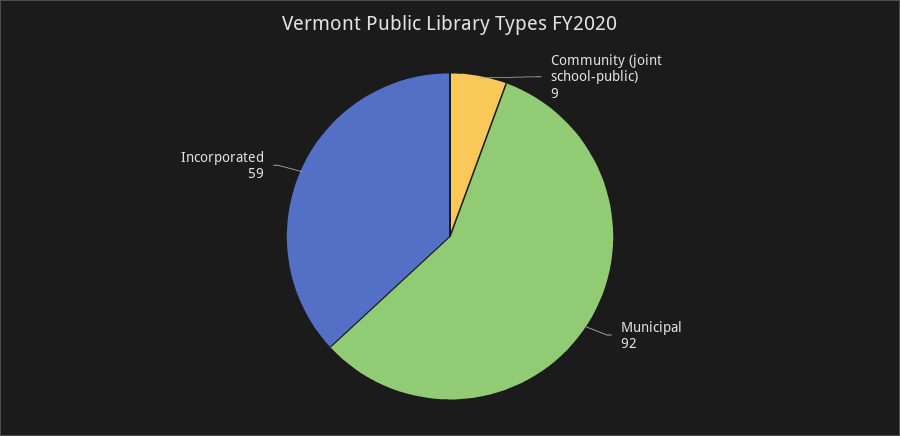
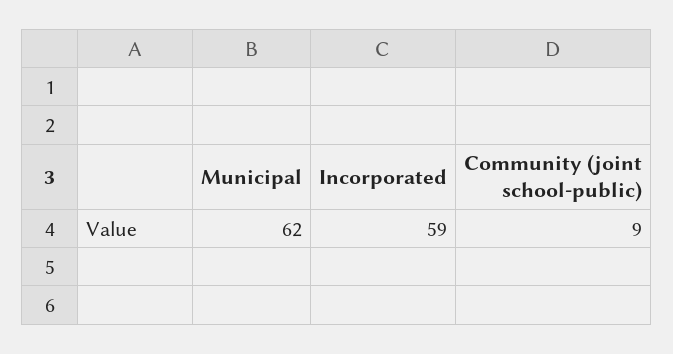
  {
    "Community (joint school-public)": 9,
-   "Municipal": 92,
+   "Municipal": 62,
    "Incorporated": 59
  }

